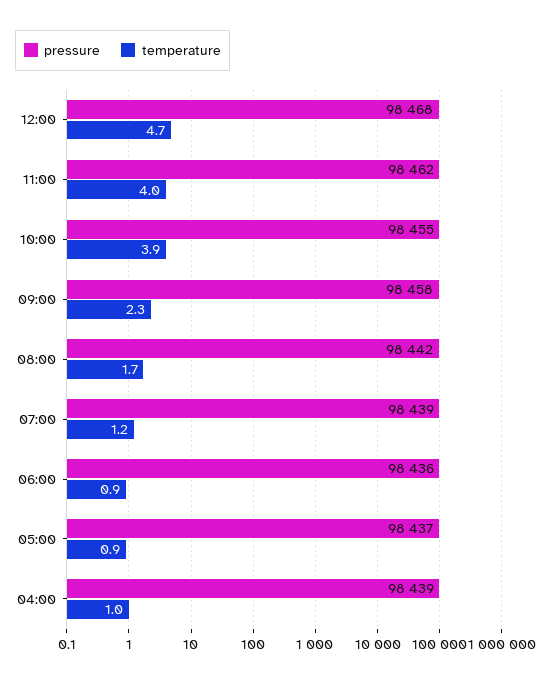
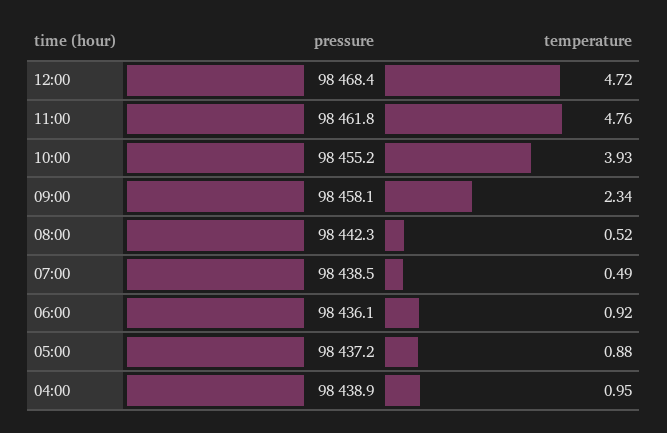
  {
    "pressure": {
      "12:00": 98468.4,
      "11:00": 98461.8,
      "10:00": 98455.2,
      "09:00": 98458.1,
      "08:00": 98442.3,
      "07:00": 98438.5,
      "06:00": 98436.1,
      "05:00": 98437.2,
      "04:00": 98438.9
    },
    "temperature": {
      "12:00": 4.72,
-     "11:00": 4,
+     "11:00": 4.76,
      "10:00": 3.93,
      "09:00": 2.34,
-     "08:00": 1.7,
+     "08:00": 0.52,
-     "07:00": 1.2,
+     "07:00": 0.49,
      "06:00": 0.92,
      "05:00": 0.88,
      "04:00": 0.95
    }
  }

